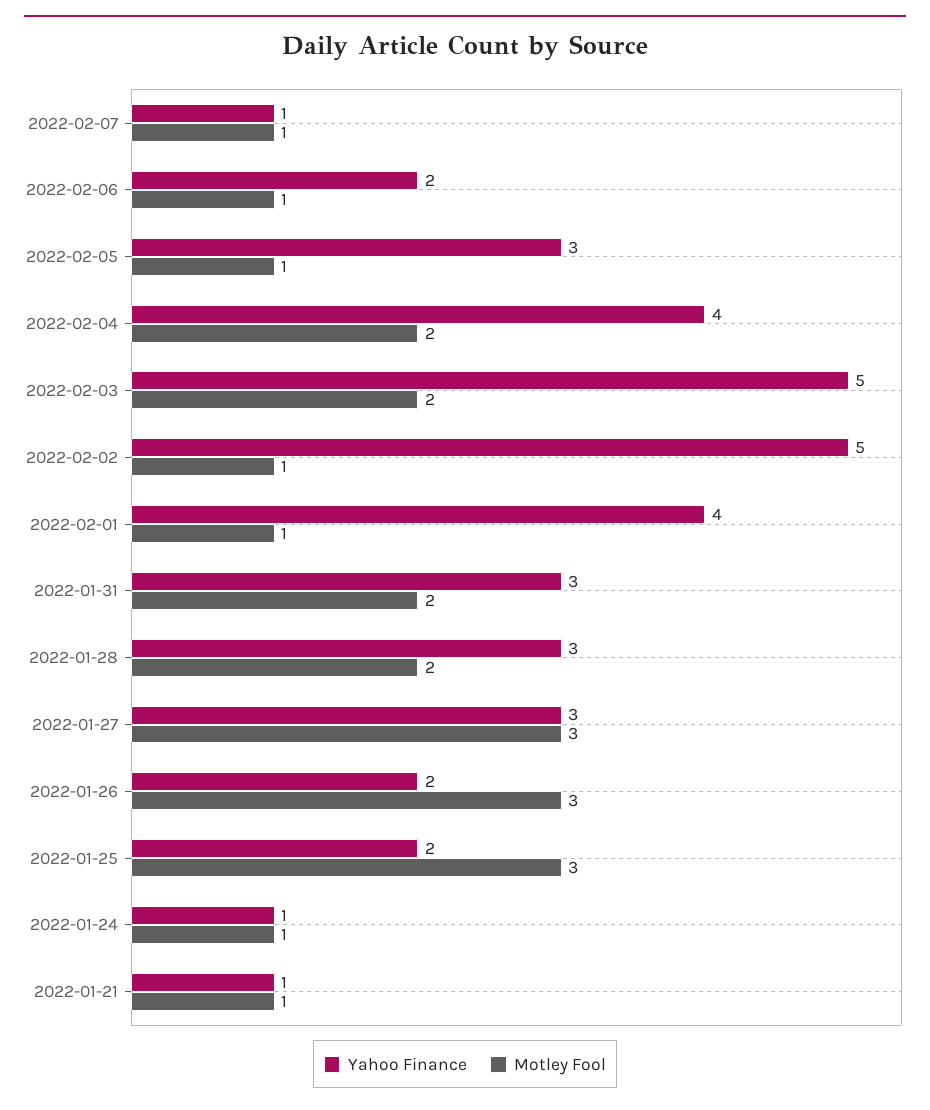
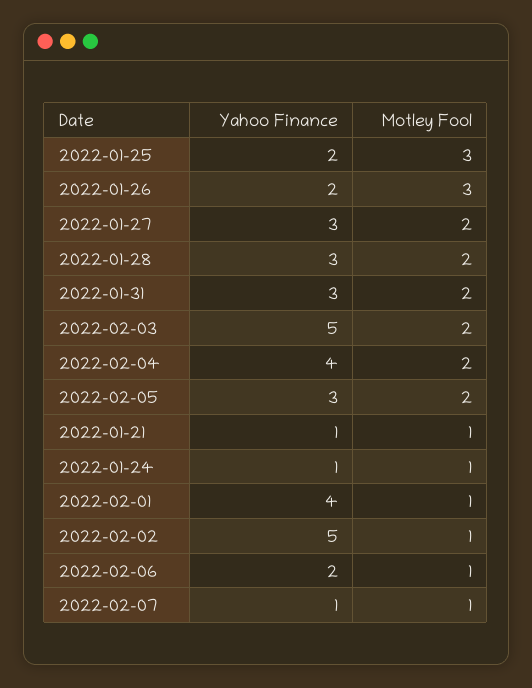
  {
    "Yahoo Finance": {
      "2022-02-07": 1,
      "2022-02-06": 2,
      "2022-02-05": 3,
      "2022-02-04": 4,
      "2022-02-03": 5,
      "2022-02-02": 5,
      "2022-02-01": 4,
      "2022-01-31": 3,
      "2022-01-28": 3,
      "2022-01-27": 3,
      "2022-01-26": 2,
      "2022-01-25": 2,
      "2022-01-24": 1,
      "2022-01-21": 1
    },
    "Motley Fool": {
      "2022-02-07": 1,
      "2022-02-06": 1,
-     "2022-02-05": 1,
+     "2022-02-05": 2,
      "2022-02-04": 2,
      "2022-02-03": 2,
      "2022-02-02": 1,
      "2022-02-01": 1,
      "2022-01-31": 2,
      "2022-01-28": 2,
-     "2022-01-27": 3,
+     "2022-01-27": 2,
      "2022-01-26": 3,
      "2022-01-25": 3,
      "2022-01-24": 1,
      "2022-01-21": 1
    }
  }

